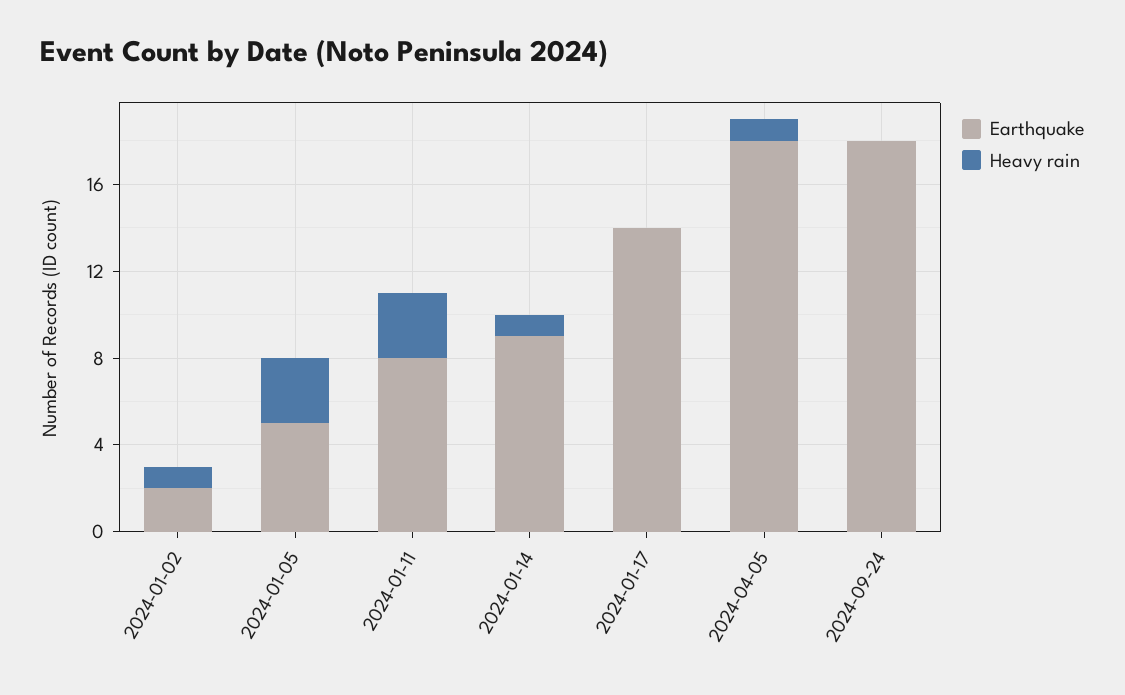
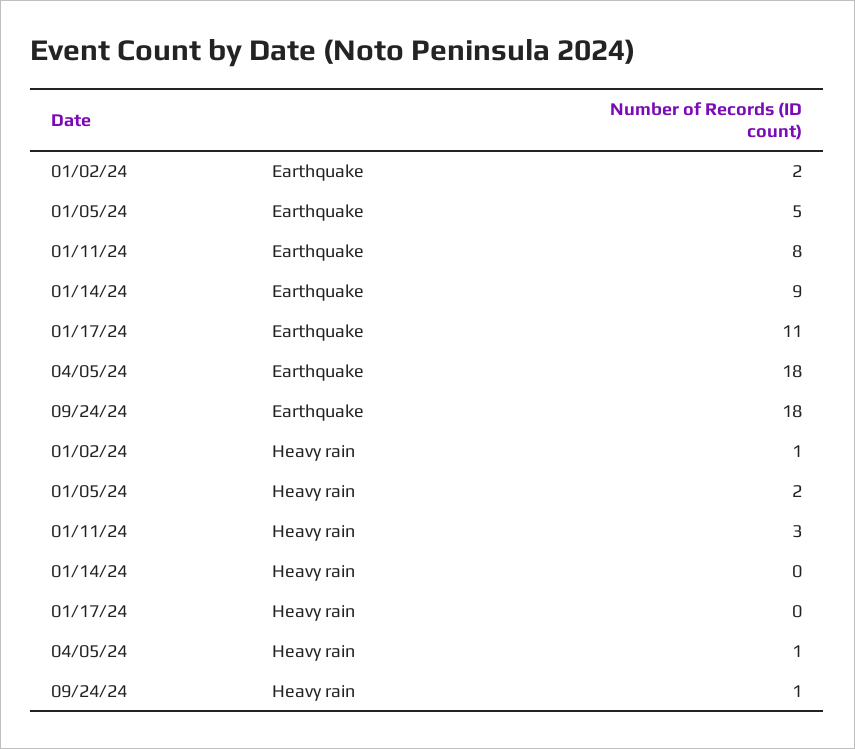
  {
    "Earthquake": {
      "2024-01-02": 2,
      "2024-01-05": 5,
      "2024-01-11": 8,
      "2024-01-14": 9,
-     "2024-01-17": 14,
+     "2024-01-17": 11,
      "2024-04-05": 18,
      "2024-09-24": 18
    },
    "Heavy rain": {
      "2024-01-02": 1,
-     "2024-01-05": 3,
+     "2024-01-05": 2,
      "2024-01-11": 3,
-     "2024-01-14": 1,
+     "2024-01-14": 0,
      "2024-01-17": 0,
      "2024-04-05": 1,
-     "2024-09-24": 0
+     "2024-09-24": 1
    }
  }

